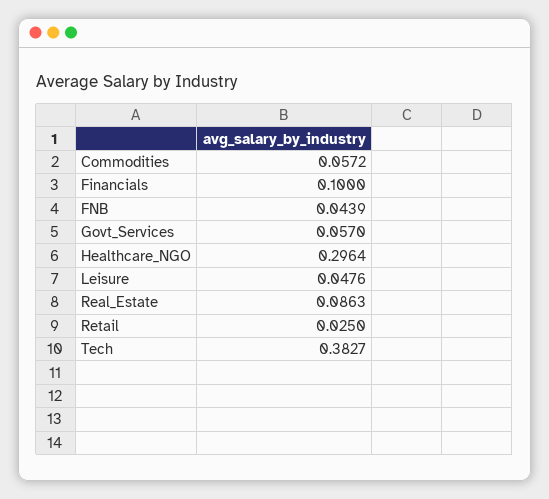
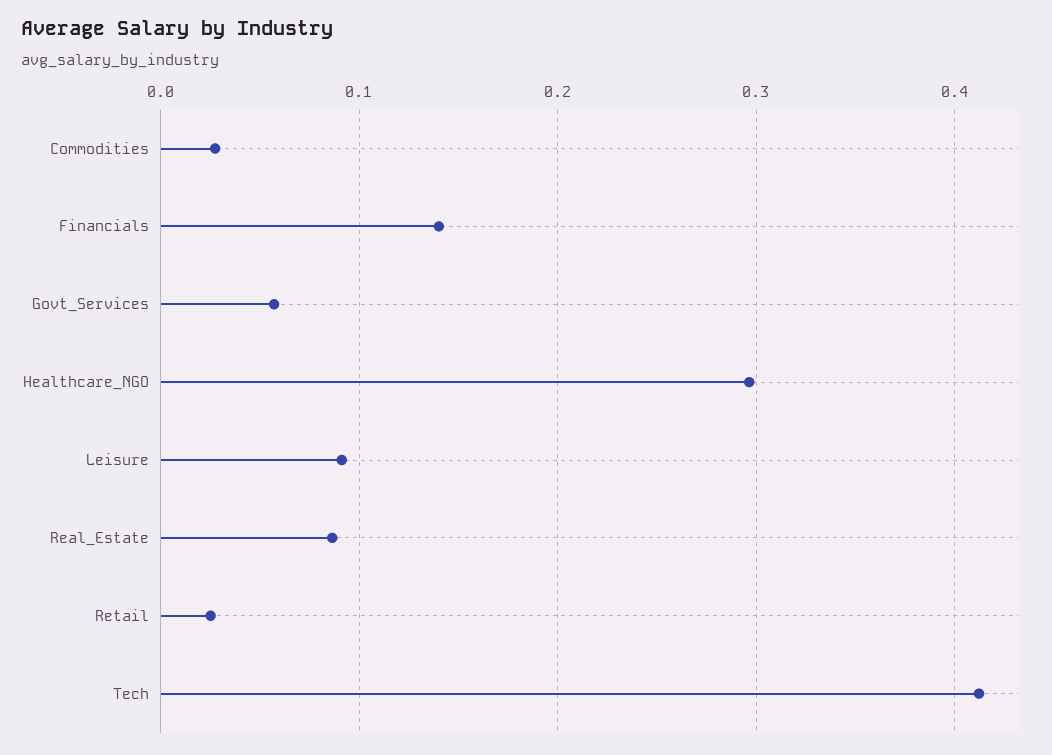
  {
-   "Commodities": 0.0572,
+   "Commodities": 0.03,
-   "Financials": 0.1,
+   "Financials": 0.14,
-   "FNB": 0.0439,
    "Govt_Services": 0.057,
    "Healthcare_NGO": 0.2964,
-   "Leisure": 0.0476,
+   "Leisure": 0.09,
    "Real_Estate": 0.0863,
    "Retail": 0.025,
-   "Tech": 0.3827
+   "Tech": 0.41
  }

